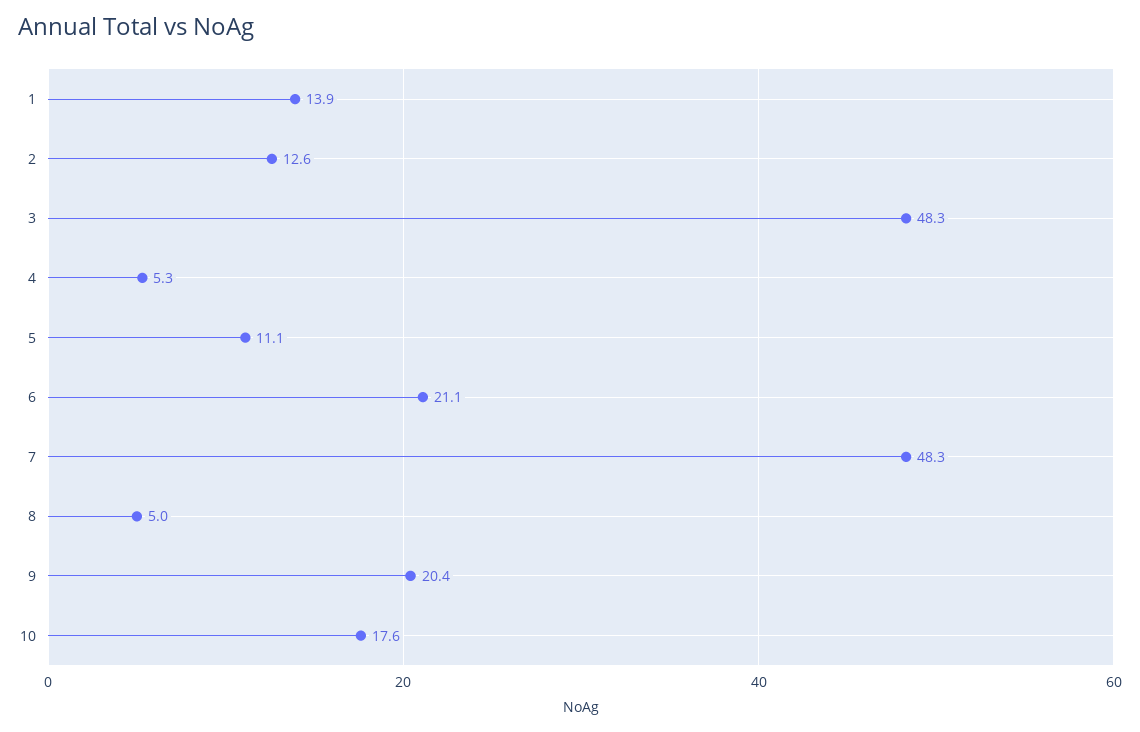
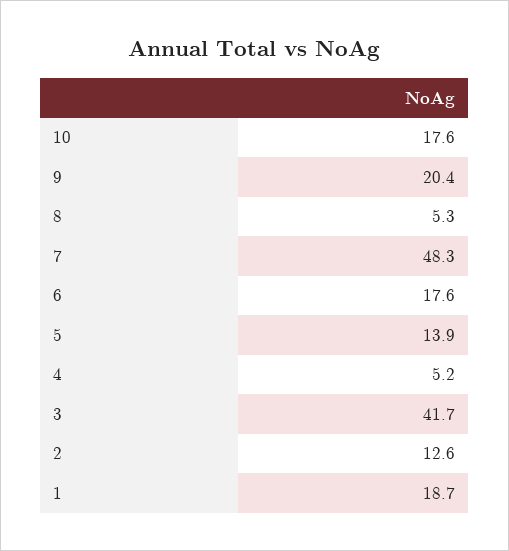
  {
-   "1": 13.9,
+   "1": 18.7,
    "2": 12.6,
-   "3": 48.3,
+   "3": 41.7,
-   "4": 5.3,
+   "4": 5.2,
-   "5": 11.1,
+   "5": 13.9,
-   "6": 21.1,
+   "6": 17.6,
    "7": 48.3,
-   "8": 5,
+   "8": 5.3,
    "9": 20.4,
    "10": 17.6
  }

